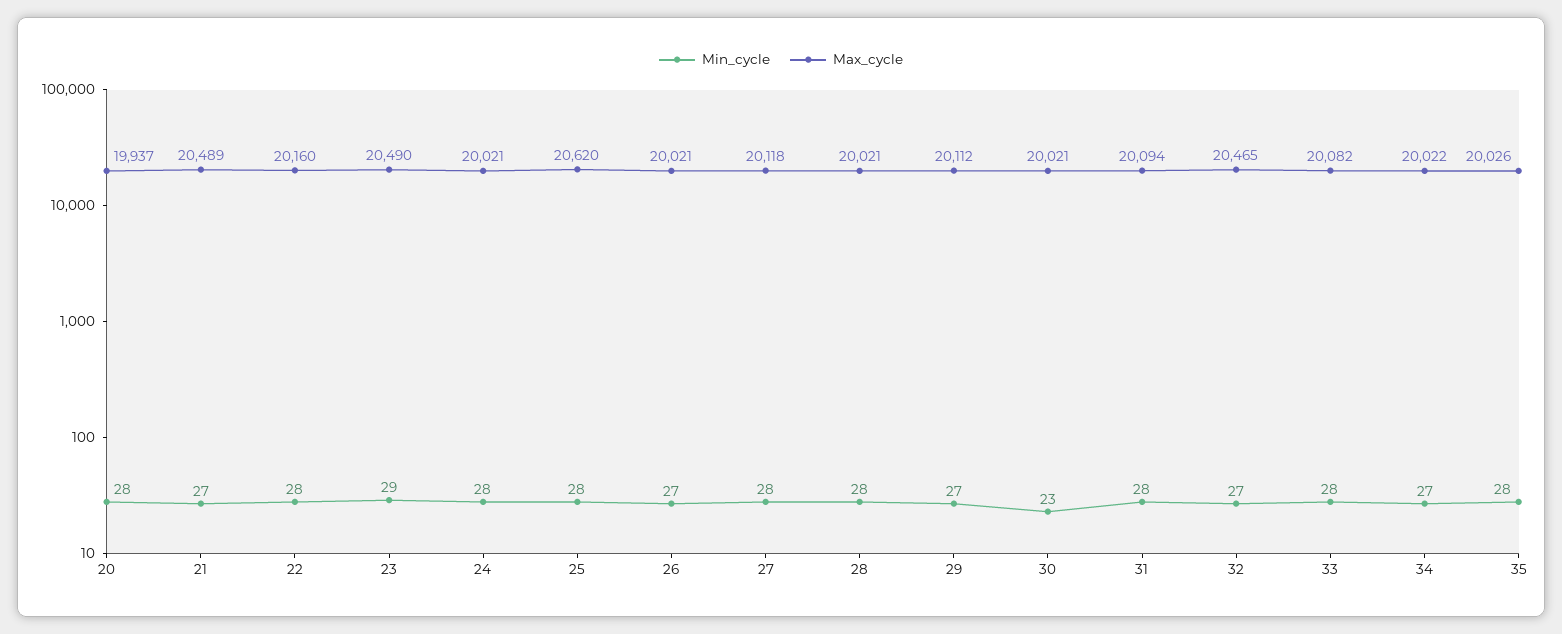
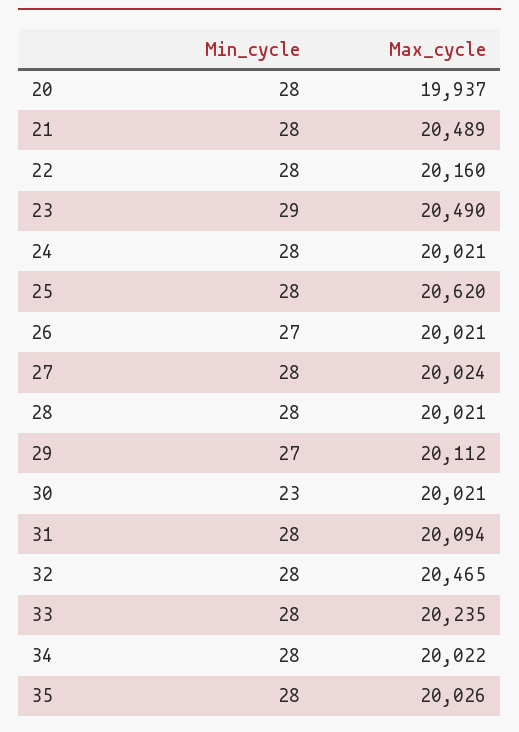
  {
    "Min_cycle": {
      "20": 28,
-     "21": 27,
+     "21": 28,
      "22": 28,
      "23": 29,
      "24": 28,
      "25": 28,
      "26": 27,
      "27": 28,
      "28": 28,
      "29": 27,
      "30": 23,
      "31": 28,
-     "32": 27,
+     "32": 28,
      "33": 28,
-     "34": 27,
+     "34": 28,
      "35": 28
    },
    "Max_cycle": {
      "20": 19937,
      "21": 20489,
      "22": 20160,
      "23": 20490,
      "24": 20021,
      "25": 20620,
      "26": 20021,
-     "27": 20118,
+     "27": 20024,
      "28": 20021,
      "29": 20112,
      "30": 20021,
      "31": 20094,
      "32": 20465,
-     "33": 20082,
+     "33": 20235,
      "34": 20022,
      "35": 20026
    }
  }

